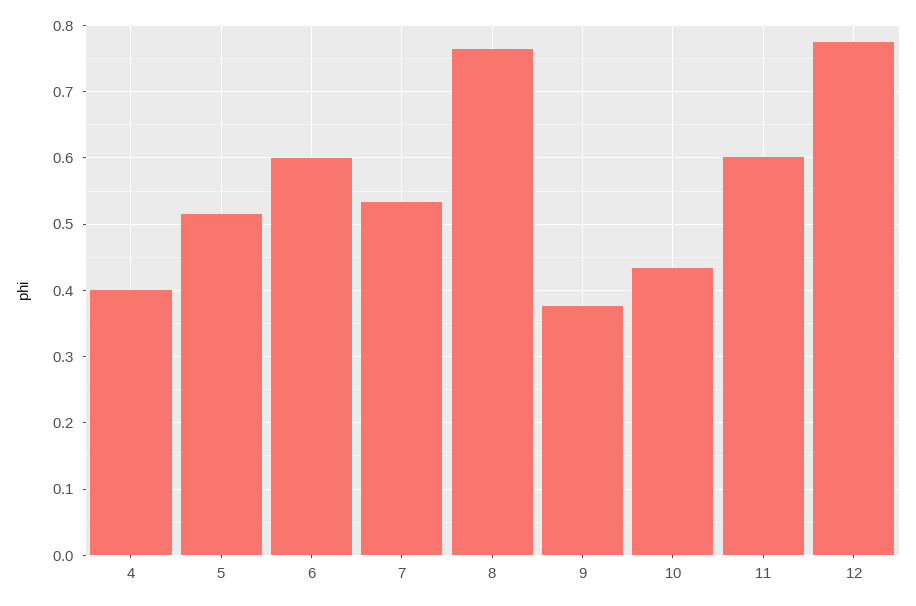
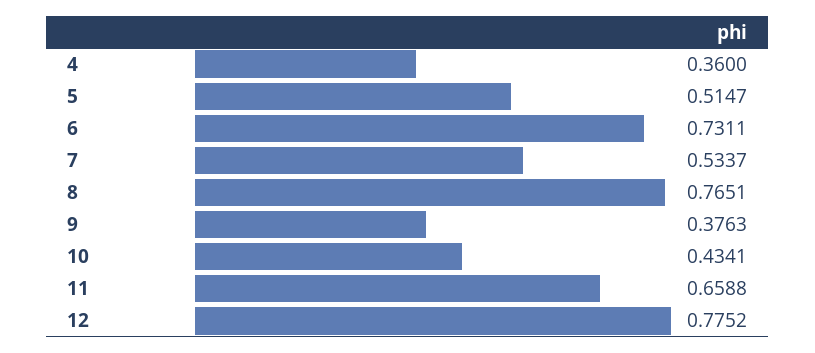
  {
-   "4": 0.4,
+   "4": 0.36,
    "5": 0.5147,
-   "6": 0.6,
+   "6": 0.7311,
    "7": 0.5337,
    "8": 0.7651,
    "9": 0.3763,
    "10": 0.4341,
-   "11": 0.6,
+   "11": 0.6588,
    "12": 0.7752
  }

